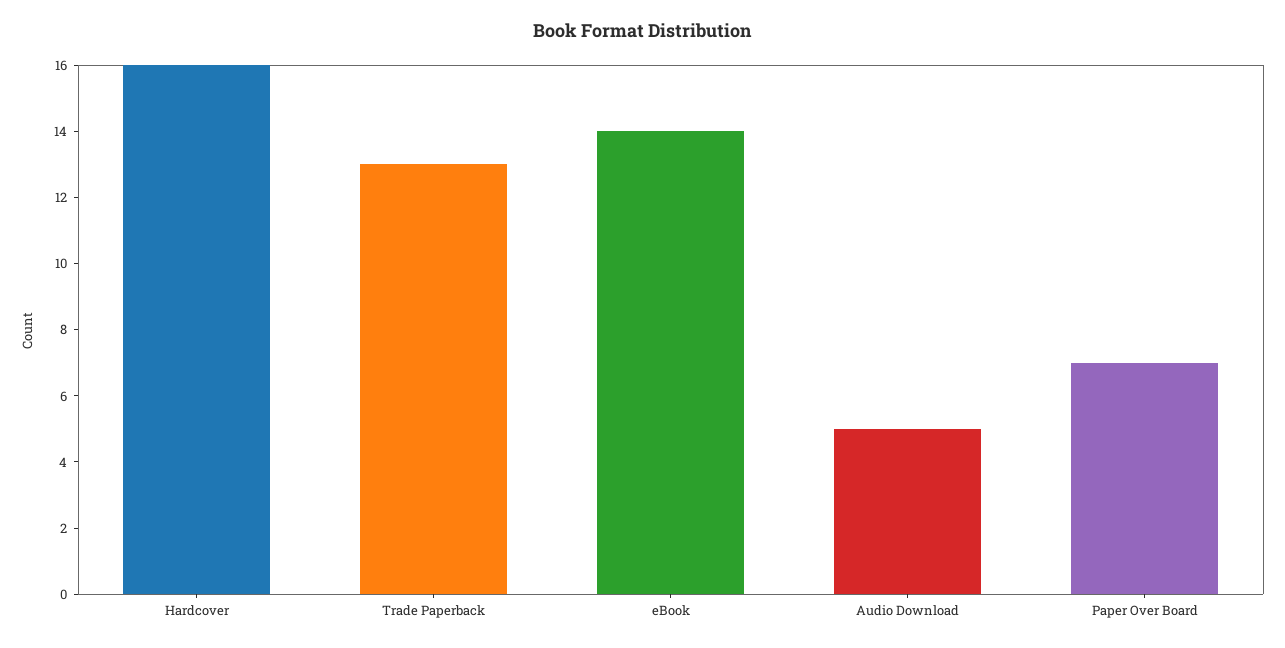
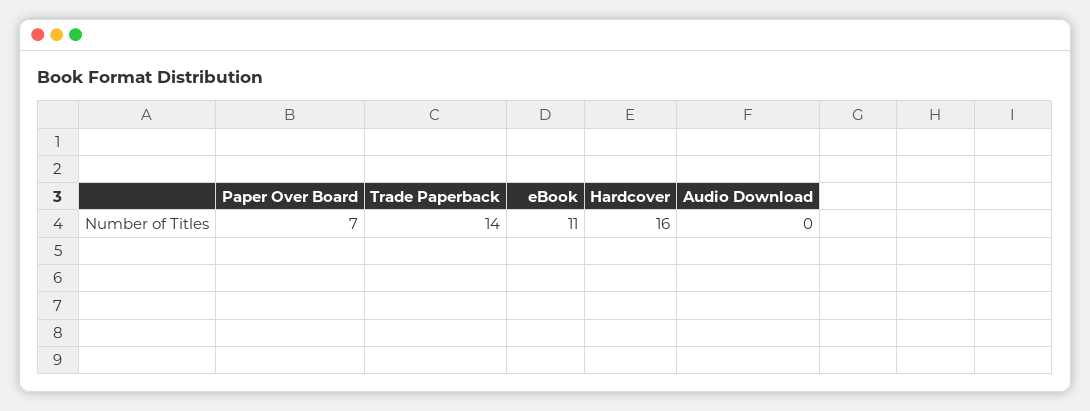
  {
    "Hardcover": 16,
-   "Trade Paperback": 13,
+   "Trade Paperback": 14,
-   "eBook": 14,
+   "eBook": 11,
-   "Audio Download": 5,
+   "Audio Download": 0,
    "Paper Over Board": 7
  }

